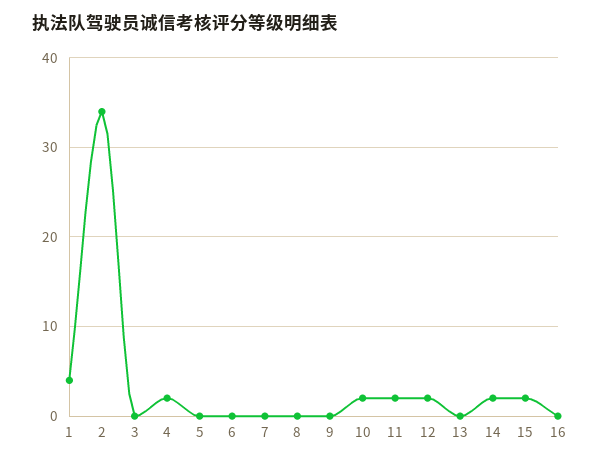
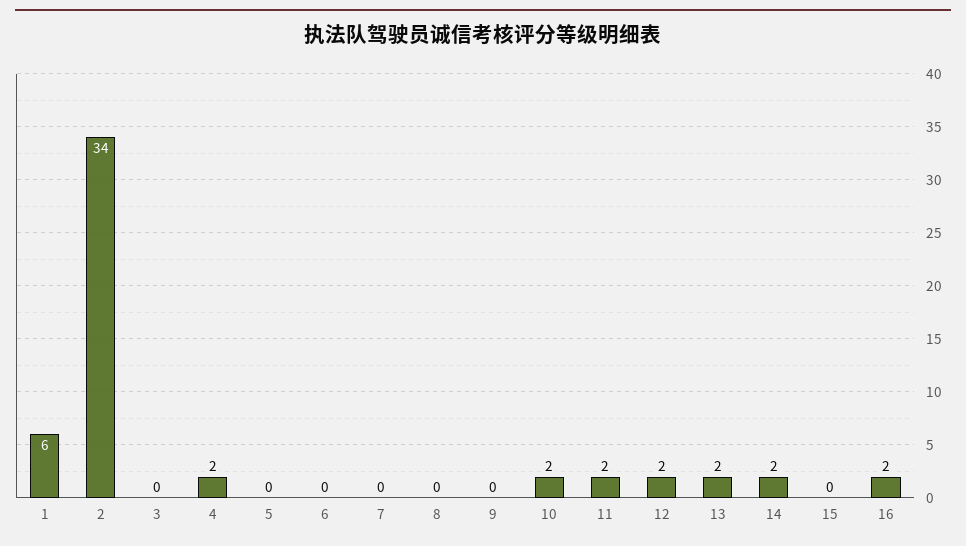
  {
-   "1": 4,
+   "1": 6,
    "2": 34,
    "3": 0,
    "4": 2,
    "5": 0,
    "6": 0,
    "7": 0,
    "8": 0,
    "9": 0,
    "10": 2,
    "11": 2,
    "12": 2,
-   "13": 0,
+   "13": 2,
    "14": 2,
-   "15": 2,
+   "15": 0,
-   "16": 0
+   "16": 2
  }

